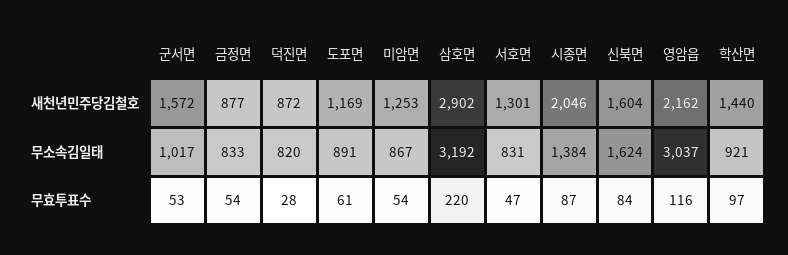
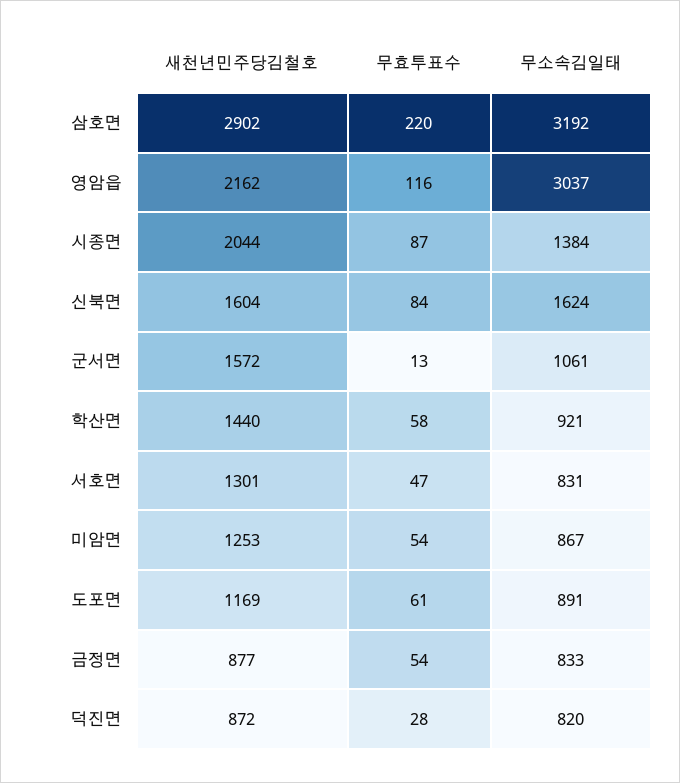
  {
    "군서면": {
      "새천년민주당김철호": 1572,
-     "무소속김일태": 1017,
+     "무소속김일태": 1061,
-     "무효투표수": 53
+     "무효투표수": 13
    },
    "금정면": {
      "새천년민주당김철호": 877,
      "무소속김일태": 833,
      "무효투표수": 54
    },
    "덕진면": {
      "새천년민주당김철호": 872,
      "무소속김일태": 820,
      "무효투표수": 28
    },
    "도포면": {
      "새천년민주당김철호": 1169,
      "무소속김일태": 891,
      "무효투표수": 61
    },
    "미암면": {
      "새천년민주당김철호": 1253,
      "무소속김일태": 867,
      "무효투표수": 54
    },
    "삼호면": {
      "새천년민주당김철호": 2902,
      "무소속김일태": 3192,
      "무효투표수": 220
    },
    "서호면": {
      "새천년민주당김철호": 1301,
      "무소속김일태": 831,
      "무효투표수": 47
    },
    "시종면": {
-     "새천년민주당김철호": 2046,
+     "새천년민주당김철호": 2044,
      "무소속김일태": 1384,
      "무효투표수": 87
    },
    "신북면": {
      "새천년민주당김철호": 1604,
      "무소속김일태": 1624,
      "무효투표수": 84
    },
    "영암읍": {
      "새천년민주당김철호": 2162,
      "무소속김일태": 3037,
      "무효투표수": 116
    },
    "학산면": {
      "새천년민주당김철호": 1440,
      "무소속김일태": 921,
-     "무효투표수": 97
+     "무효투표수": 58
    }
  }

